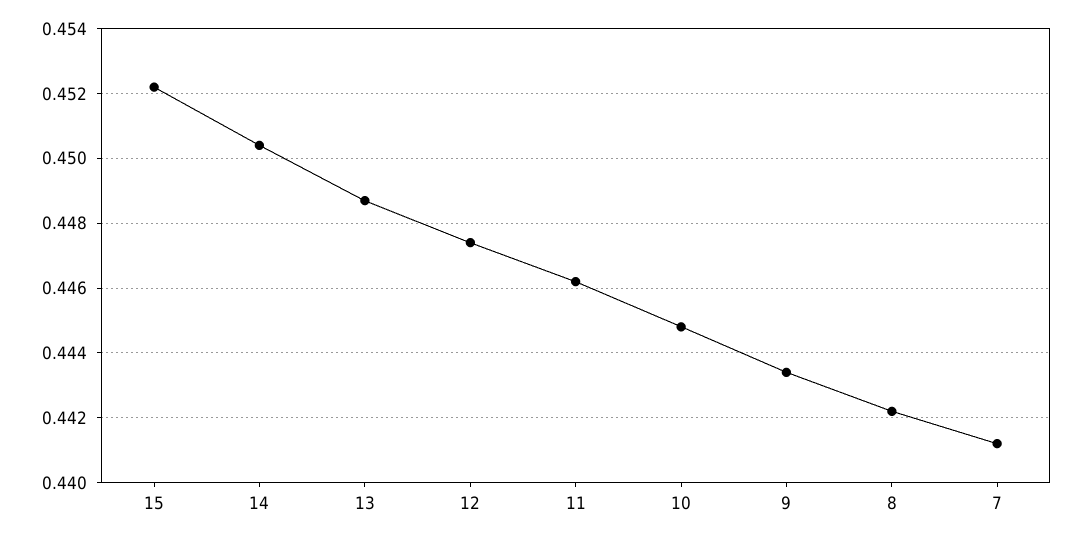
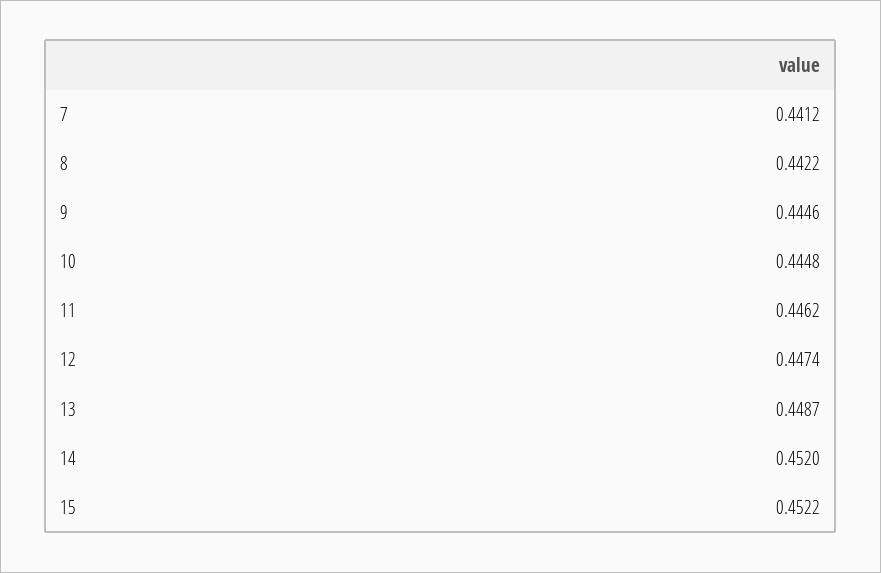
  {
    "15": 0.4522,
-   "14": 0.4505,
+   "14": 0.452,
    "13": 0.4487,
    "12": 0.4474,
    "11": 0.4462,
    "10": 0.4448,
-   "9": 0.4435,
+   "9": 0.4446,
    "8": 0.4422,
    "7": 0.4412
  }

